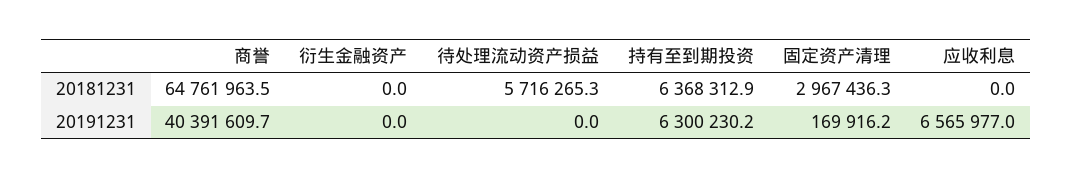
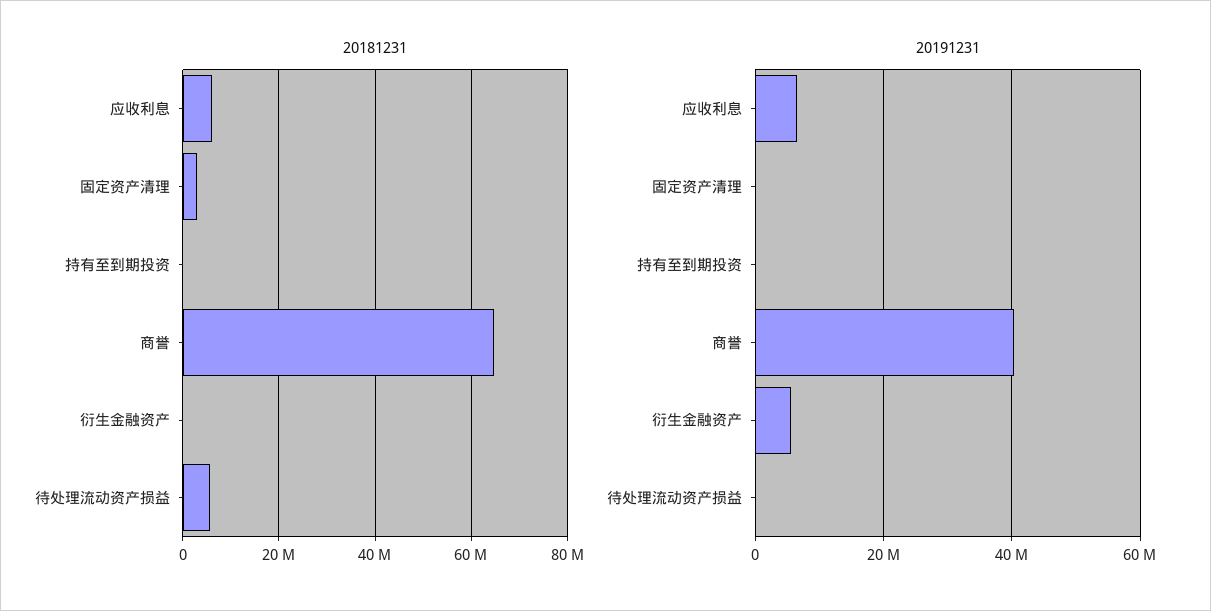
  {
    "20181231": {
      "商誉": 64761963.5,
      "衍生金融资产": 0,
      "待处理流动资产损益": 5716265.3,
-     "持有至到期投资": 6368312.9,
+     "持有至到期投资": 0,
      "固定资产清理": 2967436.3,
-     "应收利息": 0
+     "应收利息": 6000000
    },
    "20191231": {
      "商誉": 40391609.7,
-     "衍生金融资产": 0,
+     "衍生金融资产": 6000000,
      "待处理流动资产损益": 0,
-     "持有至到期投资": 6300230.2,
+     "持有至到期投资": 0,
      "固定资产清理": 169916.2,
      "应收利息": 6565977
    }
  }

